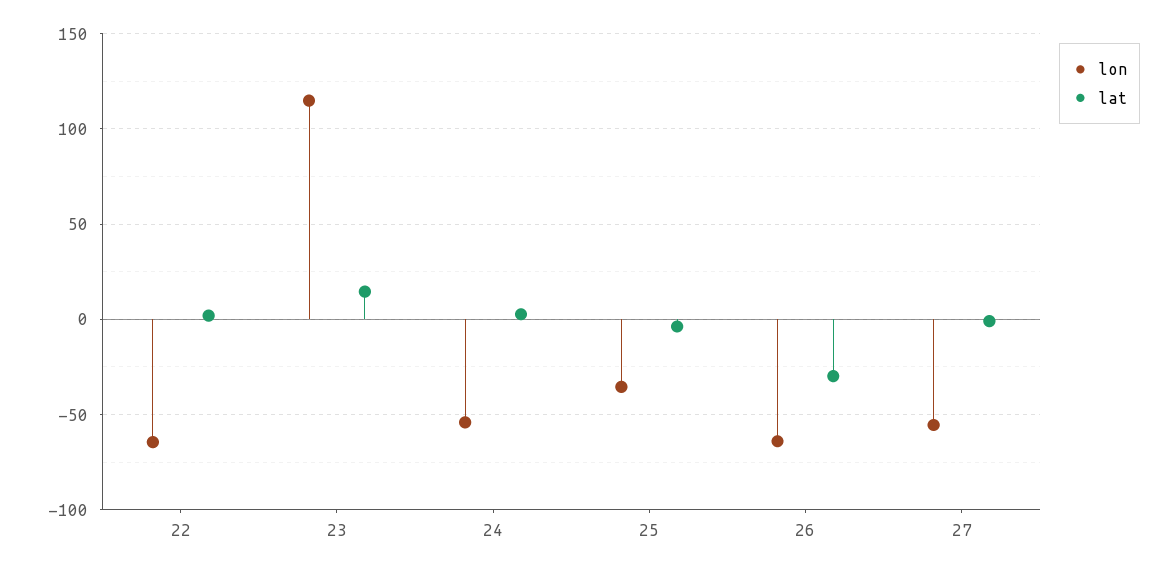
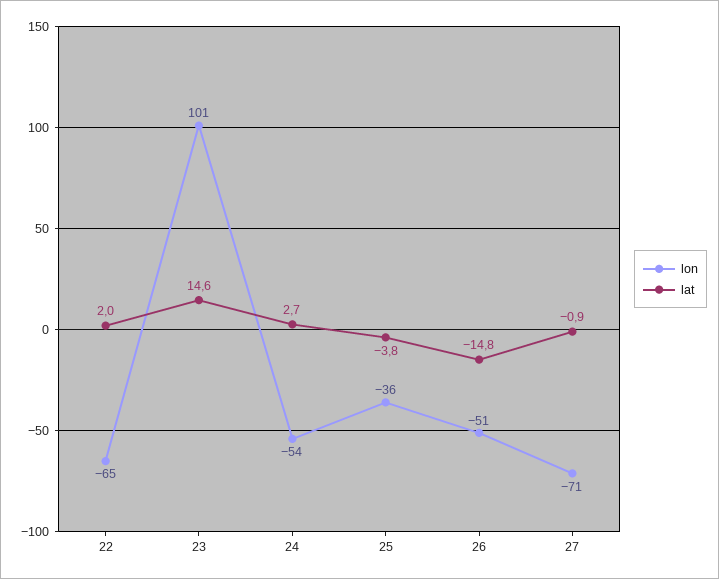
  {
    "lon": {
      "22": -65,
-     "23": 115,
+     "23": 101,
      "24": -54,
      "25": -36,
-     "26": -65,
+     "26": -51,
-     "27": -55
+     "27": -71
    },
    "lat": {
      "22": 2,
      "23": 14.6,
      "24": 2.7,
      "25": -3.8,
-     "26": -30,
+     "26": -14.8,
      "27": -0.9
    }
  }

